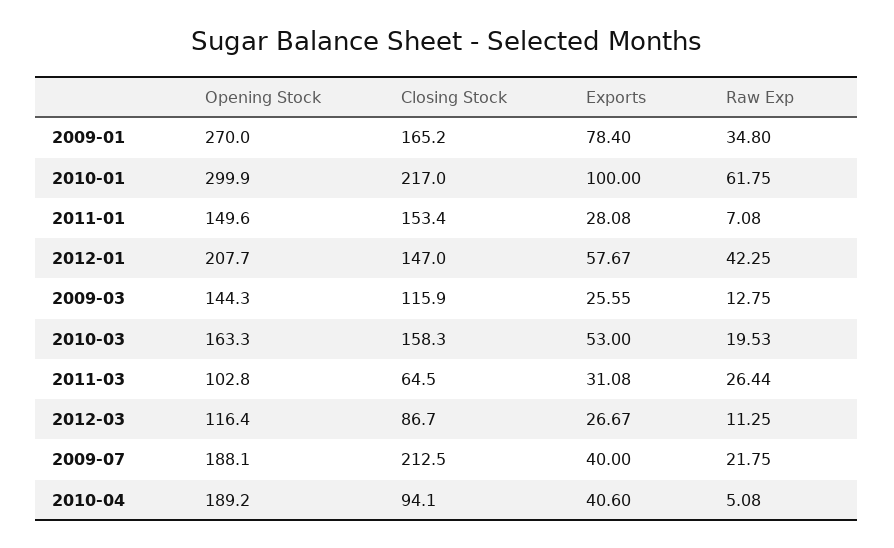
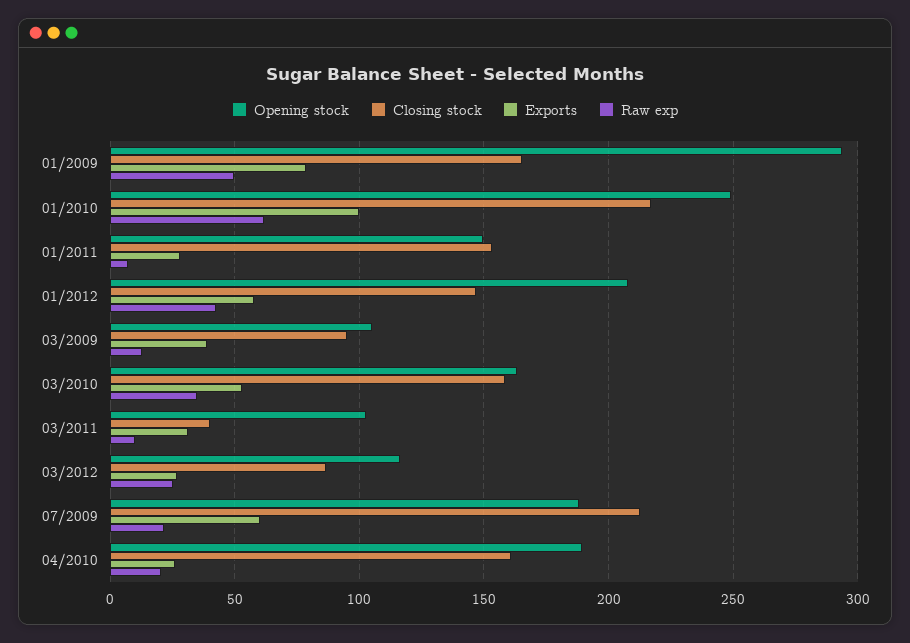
  {
    "Opening Stock": {
-     "2009-01": 270,
+     "2009-01": 295,
-     "2010-01": 299.9,
+     "2010-01": 250,
      "2011-01": 149.6,
      "2012-01": 207.7,
-     "2009-03": 144.3,
+     "2009-03": 105,
      "2010-03": 163.3,
      "2011-03": 102.8,
      "2012-03": 116.4,
      "2009-07": 188.1,
      "2010-04": 189.2
    },
    "Closing Stock": {
      "2009-01": 165.2,
      "2010-01": 217,
      "2011-01": 153.4,
      "2012-01": 147,
-     "2009-03": 115.9,
+     "2009-03": 95,
      "2010-03": 158.3,
-     "2011-03": 64.5,
+     "2011-03": 40,
      "2012-03": 86.7,
      "2009-07": 212.5,
-     "2010-04": 94.1
+     "2010-04": 160
    },
    "Exports": {
      "2009-01": 78.4,
      "2010-01": 100,
      "2011-01": 28.08,
      "2012-01": 57.67,
-     "2009-03": 25.55,
+     "2009-03": 40,
      "2010-03": 53,
      "2011-03": 31.08,
      "2012-03": 26.67,
-     "2009-07": 40,
+     "2009-07": 60,
-     "2010-04": 40.6
+     "2010-04": 25
    },
    "Raw Exp": {
-     "2009-01": 34.8,
+     "2009-01": 50,
      "2010-01": 61.75,
      "2011-01": 7.08,
      "2012-01": 42.25,
      "2009-03": 12.75,
-     "2010-03": 19.53,
+     "2010-03": 35,
-     "2011-03": 26.44,
+     "2011-03": 10,
-     "2012-03": 11.25,
+     "2012-03": 25,
      "2009-07": 21.75,
-     "2010-04": 5.08
+     "2010-04": 20
    }
  }

